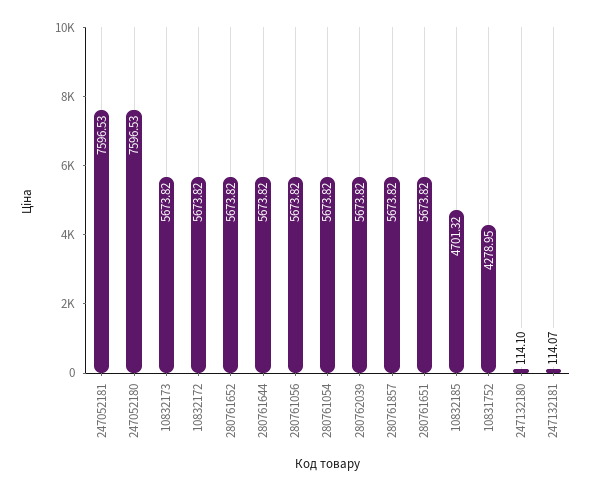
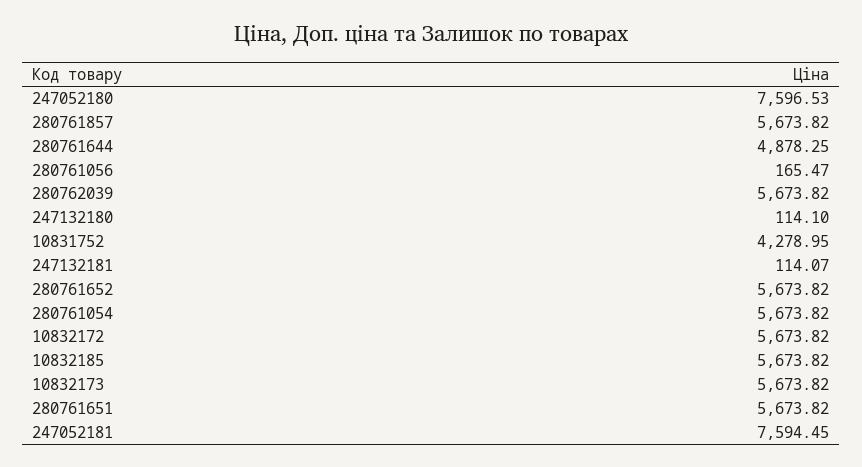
  {
-   "247052181": 7596.53,
+   "247052181": 7594.45,
    "247052180": 7596.53,
    "10832173": 5673.82,
    "10832172": 5673.82,
    "280761652": 5673.82,
-   "280761644": 5673.82,
+   "280761644": 4878.25,
-   "280761056": 5673.82,
+   "280761056": 165.47,
    "280761054": 5673.82,
    "280762039": 5673.82,
    "280761857": 5673.82,
    "280761651": 5673.82,
-   "10832185": 4701.32,
+   "10832185": 5673.82,
    "10831752": 4278.95,
    "247132180": 114.1,
    "247132181": 114.07
  }

